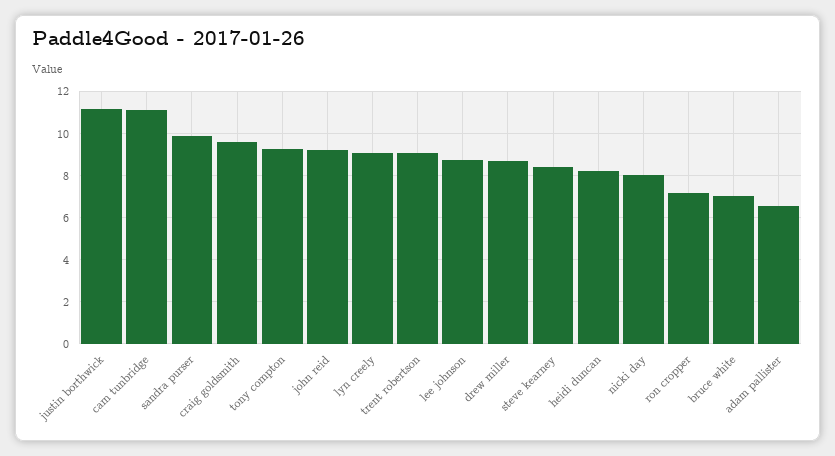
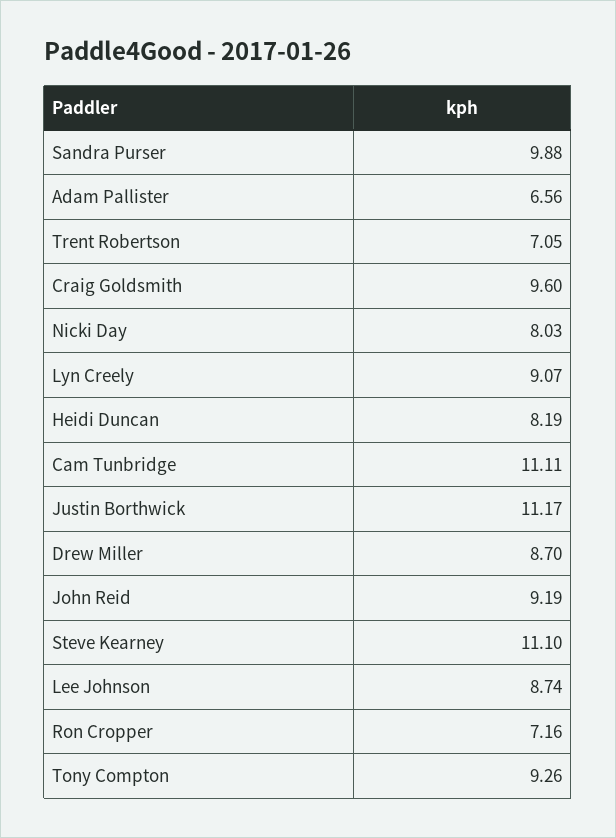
  {
    "justin borthwick": 11.17,
    "cam tunbridge": 11.11,
    "sandra purser": 9.88,
    "craig goldsmith": 9.6,
    "tony compton": 9.26,
    "john reid": 9.19,
    "lyn creely": 9.07,
-   "trent robertson": 9,
+   "trent robertson": 7.05,
    "lee johnson": 8.74,
    "drew miller": 8.7,
-   "steve kearney": 8.5,
+   "steve kearney": 11.1,
    "heidi duncan": 8.19,
    "nicki day": 8.03,
    "ron cropper": 7.16,
-   "bruce white": 7,
    "adam pallister": 6.56
  }

